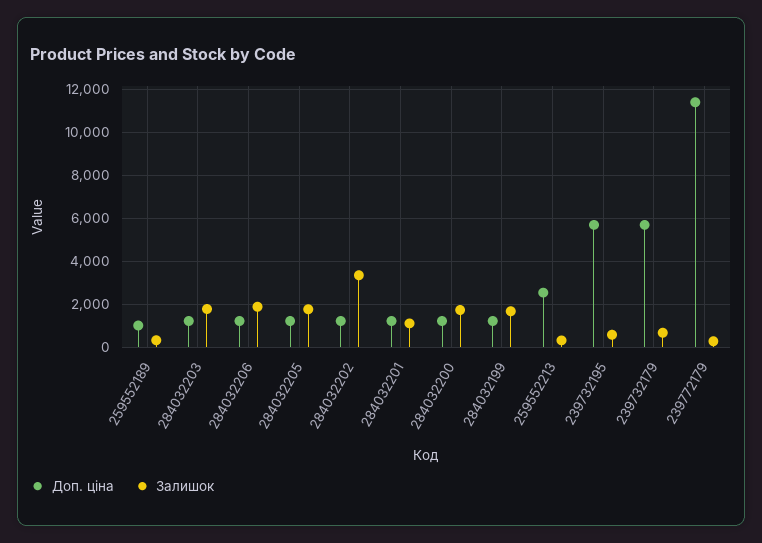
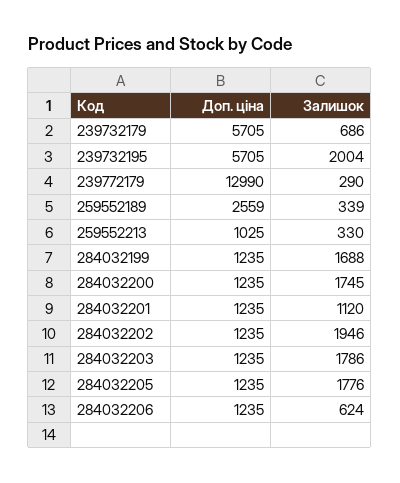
  {
    "Доп. ціна": {
-     "259552189": 1000,
+     "259552189": 2559,
      "284032203": 1235,
      "284032206": 1235,
      "284032205": 1235,
      "284032202": 1235,
      "284032201": 1235,
      "284032200": 1235,
      "284032199": 1235,
-     "259552213": 2500,
+     "259552213": 1025,
      "239732195": 5705,
      "239732179": 5705,
-     "239772179": 11500
+     "239772179": 12990
    },
    "Залишок": {
      "259552189": 339,
      "284032203": 1786,
-     "284032206": 2000,
+     "284032206": 624,
      "284032205": 1776,
-     "284032202": 3500,
+     "284032202": 1946,
      "284032201": 1120,
      "284032200": 1745,
      "284032199": 1688,
      "259552213": 330,
-     "239732195": 500,
+     "239732195": 2004,
      "239732179": 686,
      "239772179": 290
    }
  }

